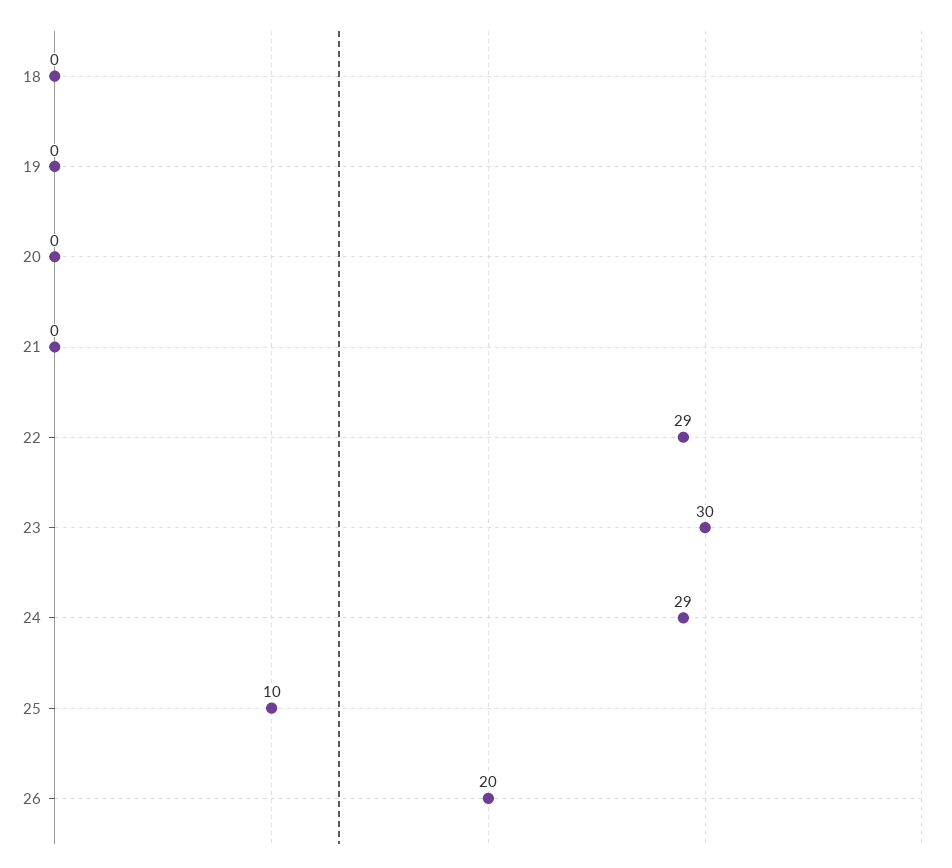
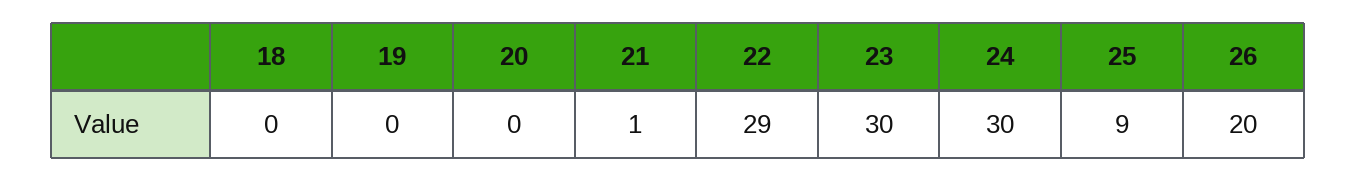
  {
    "18": 0,
    "19": 0,
    "20": 0,
-   "21": 0,
+   "21": 1,
    "22": 29,
    "23": 30,
-   "24": 29,
+   "24": 30,
-   "25": 10,
+   "25": 9,
    "26": 20
  }

